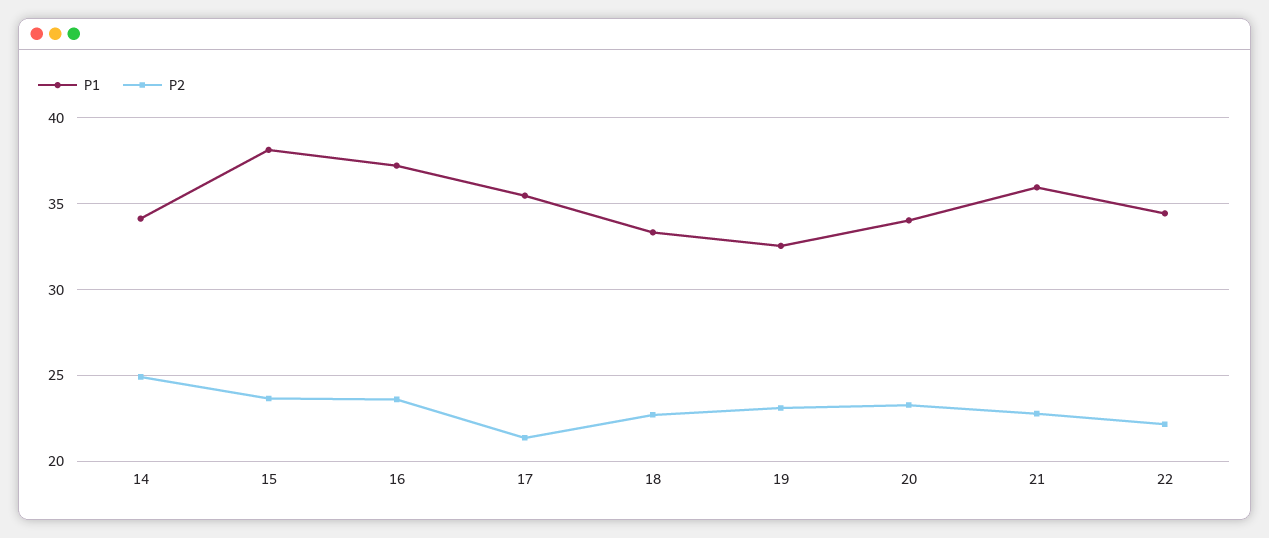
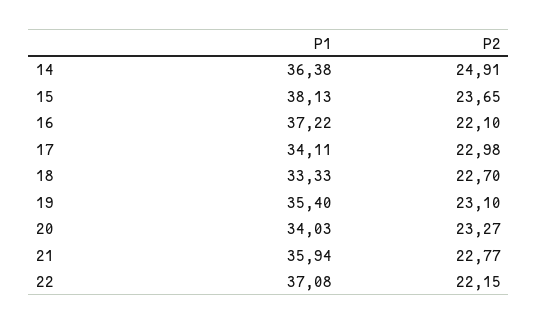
  {
    "P1": {
-     "14": 34,
+     "14": 36.38,
      "15": 38.13,
      "16": 37.22,
-     "17": 35.5,
+     "17": 34.11,
      "18": 33.33,
-     "19": 32.5,
+     "19": 35.4,
      "20": 34.03,
      "21": 35.94,
-     "22": 34.5
+     "22": 37.08
    },
    "P2": {
      "14": 24.91,
      "15": 23.65,
-     "16": 23.5,
+     "16": 22.1,
-     "17": 21.5,
+     "17": 22.98,
      "18": 22.7,
      "19": 23.1,
      "20": 23.27,
      "21": 22.77,
      "22": 22.15
    }
  }

